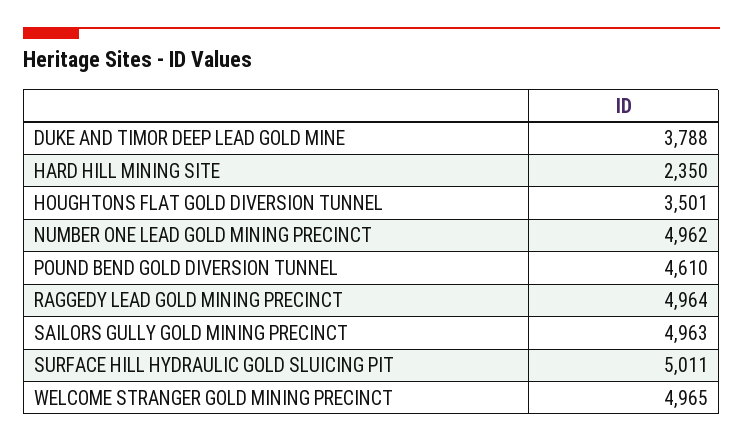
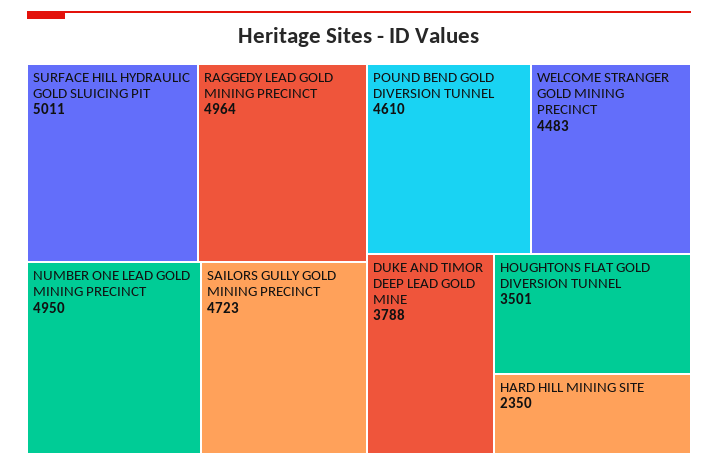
  {
    "DUKE AND TIMOR DEEP LEAD GOLD MINE": 3788,
    "HARD HILL MINING SITE": 2350,
    "HOUGHTONS FLAT GOLD DIVERSION TUNNEL": 3501,
-   "NUMBER ONE LEAD GOLD MINING PRECINCT": 4962,
+   "NUMBER ONE LEAD GOLD MINING PRECINCT": 4950,
    "POUND BEND GOLD DIVERSION TUNNEL": 4610,
    "RAGGEDY LEAD GOLD MINING PRECINCT": 4964,
-   "SAILORS GULLY GOLD MINING PRECINCT": 4963,
+   "SAILORS GULLY GOLD MINING PRECINCT": 4723,
    "SURFACE HILL HYDRAULIC GOLD SLUICING PIT": 5011,
-   "WELCOME STRANGER GOLD MINING PRECINCT": 4965
+   "WELCOME STRANGER GOLD MINING PRECINCT": 4483
  }

